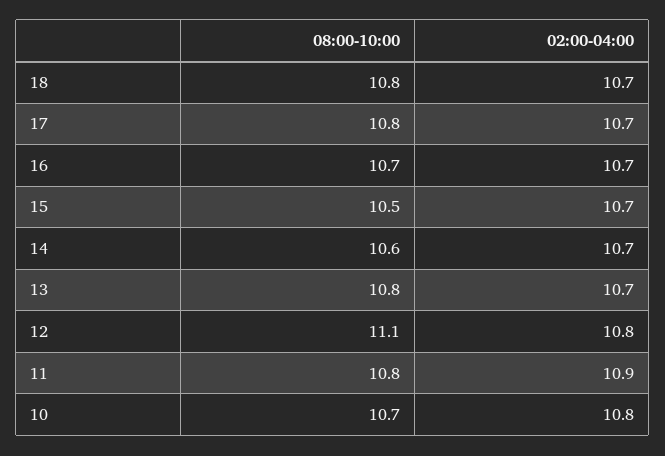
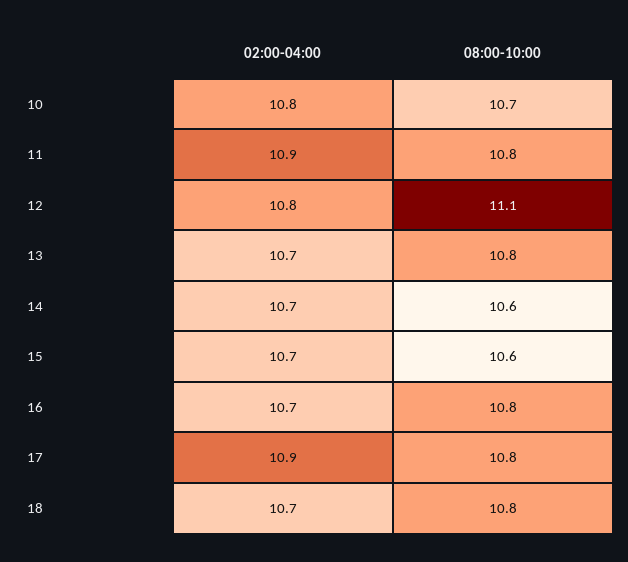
  {
    "08:00-10:00": {
      "18": 10.8,
      "17": 10.8,
-     "16": 10.7,
+     "16": 10.8,
-     "15": 10.5,
+     "15": 10.6,
      "14": 10.6,
      "13": 10.8,
      "12": 11.1,
      "11": 10.8,
      "10": 10.7
    },
    "02:00-04:00": {
      "18": 10.7,
-     "17": 10.7,
+     "17": 10.9,
      "16": 10.7,
      "15": 10.7,
      "14": 10.7,
      "13": 10.7,
      "12": 10.8,
      "11": 10.9,
      "10": 10.8
    }
  }

